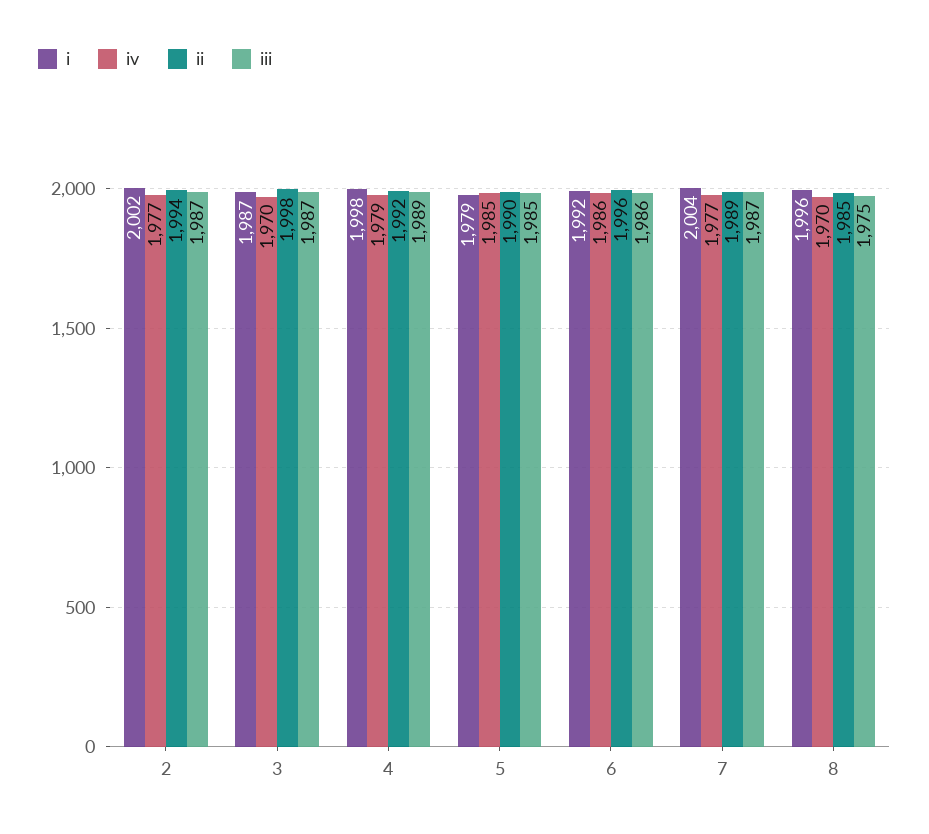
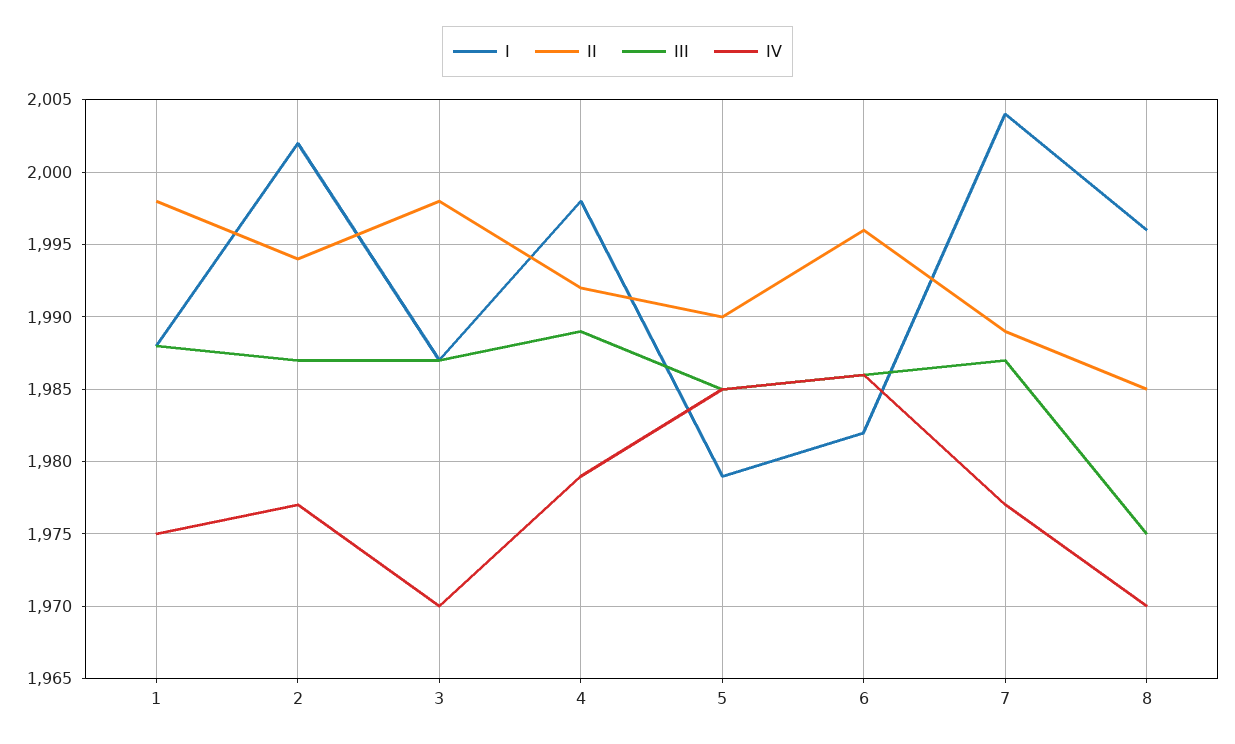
  {
    "i": {
      "2": 2002,
      "3": 1987,
      "4": 1998,
      "5": 1979,
-     "6": 1992,
+     "6": 1982,
      "7": 2004,
-     "8": 1996
+     "8": 1996,
+     "1": 1988
    },
    "iv": {
      "2": 1977,
      "3": 1970,
      "4": 1979,
      "5": 1985,
      "6": 1986,
      "7": 1977,
-     "8": 1970
+     "8": 1970,
+     "1": 1975
    },
    "ii": {
      "2": 1994,
      "3": 1998,
      "4": 1992,
      "5": 1990,
      "6": 1996,
      "7": 1989,
-     "8": 1985
+     "8": 1985,
+     "1": 1998
    },
    "iii": {
      "2": 1987,
      "3": 1987,
      "4": 1989,
      "5": 1985,
      "6": 1986,
      "7": 1987,
-     "8": 1975
+     "8": 1975,
+     "1": 1988
    }
  }

